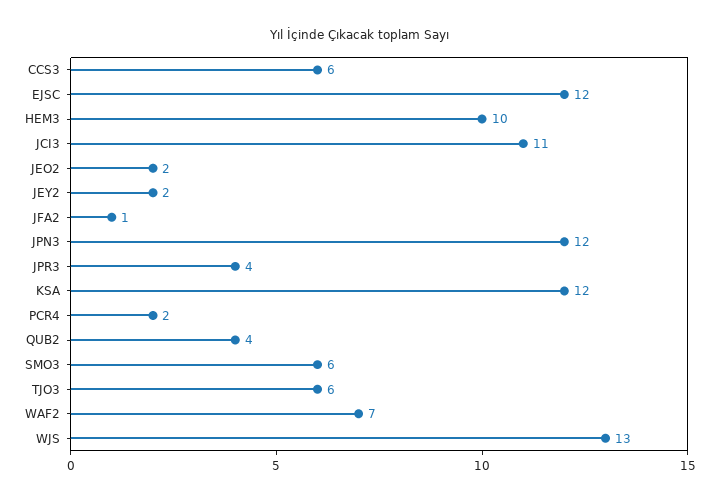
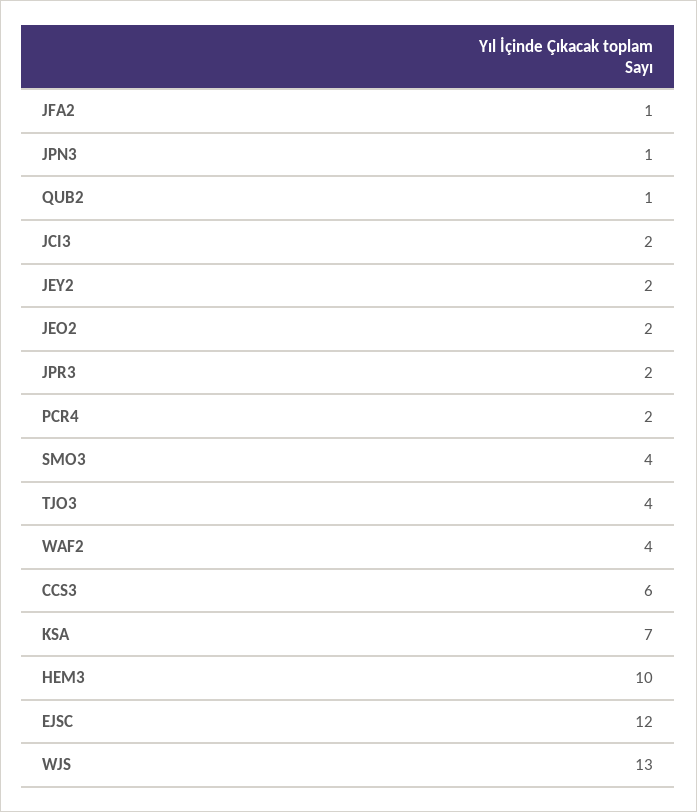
  {
    "CCS3": 6,
    "EJSC": 12,
    "HEM3": 10,
-   "JCI3": 11,
+   "JCI3": 2,
    "JEO2": 2,
    "JEY2": 2,
    "JFA2": 1,
-   "JPN3": 12,
+   "JPN3": 1,
-   "JPR3": 4,
+   "JPR3": 2,
-   "KSA": 12,
+   "KSA": 7,
    "PCR4": 2,
-   "QUB2": 4,
+   "QUB2": 1,
-   "SMO3": 6,
+   "SMO3": 4,
-   "TJO3": 6,
+   "TJO3": 4,
-   "WAF2": 7,
+   "WAF2": 4,
    "WJS": 13
  }

